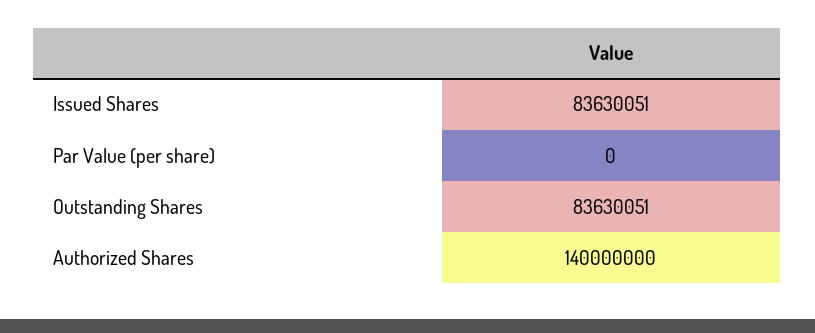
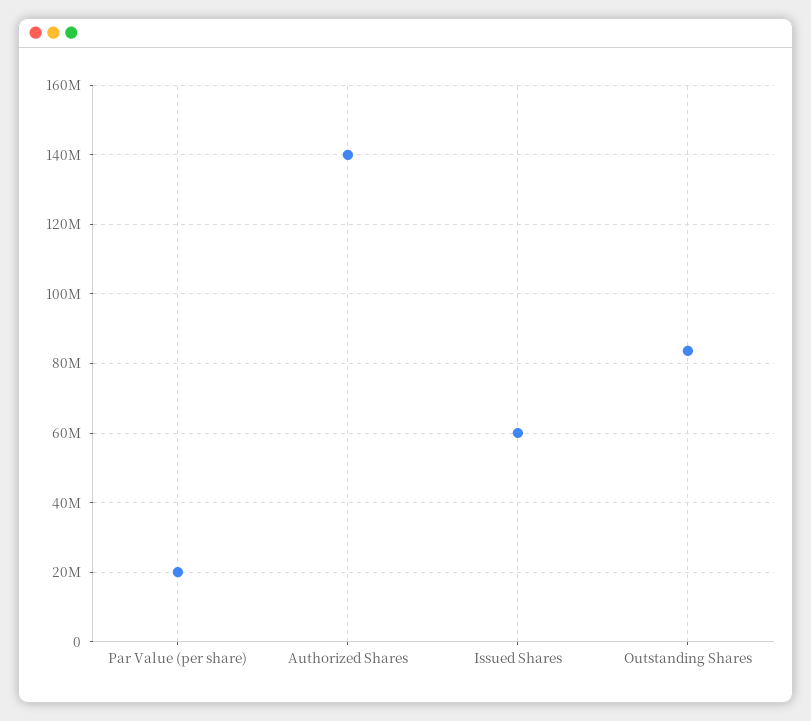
  {
-   "Issued Shares": 83630051,
+   "Issued Shares": 60000000,
-   "Par Value (per share)": 0,
+   "Par Value (per share)": 20000000,
    "Outstanding Shares": 83630051,
    "Authorized Shares": 140000000
  }

